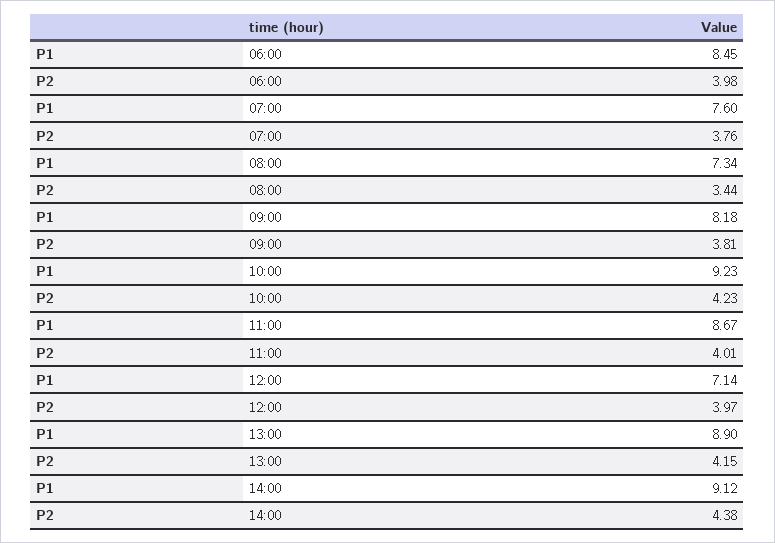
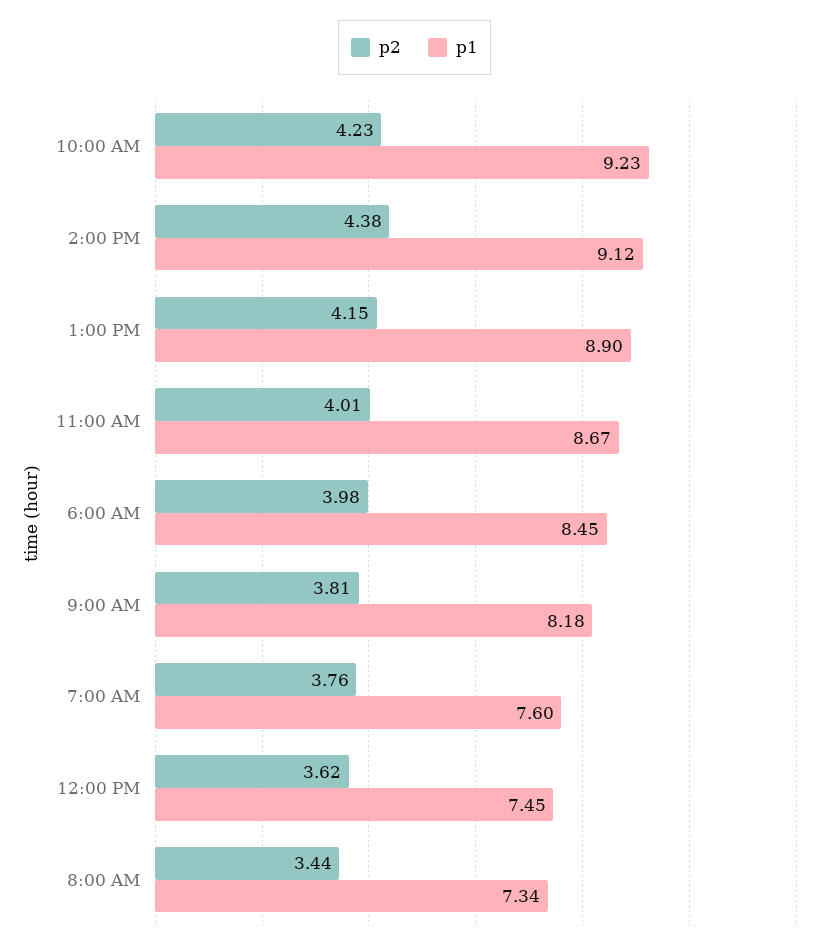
  {
    "P1": {
      "06:00": 8.45,
      "07:00": 7.6,
      "08:00": 7.34,
      "09:00": 8.18,
      "10:00": 9.23,
      "11:00": 8.67,
-     "12:00": 7.14,
+     "12:00": 7.45,
      "13:00": 8.9,
      "14:00": 9.12
    },
    "P2": {
      "06:00": 3.98,
      "07:00": 3.76,
      "08:00": 3.44,
      "09:00": 3.81,
      "10:00": 4.23,
      "11:00": 4.01,
-     "12:00": 3.97,
+     "12:00": 3.62,
      "13:00": 4.15,
      "14:00": 4.38
    }
  }

